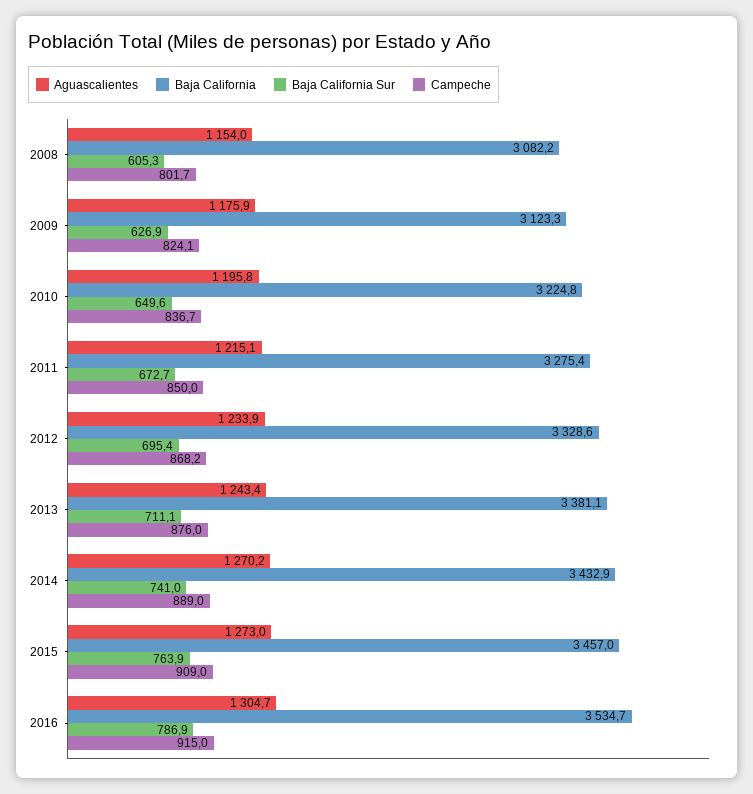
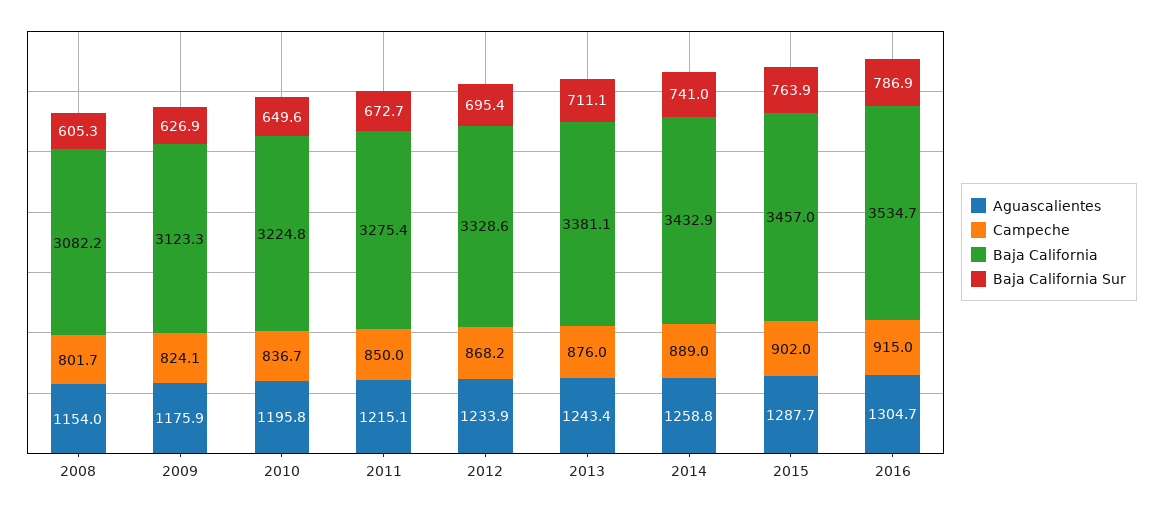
  {
    "Aguascalientes": {
      "2008": 1154,
      "2009": 1175.9,
      "2010": 1195.8,
      "2011": 1215.1,
      "2012": 1233.9,
      "2013": 1243.4,
-     "2014": 1270.2,
+     "2014": 1258.8,
-     "2015": 1273,
+     "2015": 1287.7,
      "2016": 1304.7
    },
    "Baja California": {
      "2008": 3082.2,
      "2009": 3123.3,
      "2010": 3224.8,
      "2011": 3275.4,
      "2012": 3328.6,
      "2013": 3381.1,
      "2014": 3432.9,
      "2015": 3457,
      "2016": 3534.7
    },
    "Baja California Sur": {
      "2008": 605.3,
      "2009": 626.9,
      "2010": 649.6,
      "2011": 672.7,
      "2012": 695.4,
      "2013": 711.1,
      "2014": 741,
      "2015": 763.9,
      "2016": 786.9
    },
    "Campeche": {
      "2008": 801.7,
      "2009": 824.1,
      "2010": 836.7,
      "2011": 850,
      "2012": 868.2,
      "2013": 876,
      "2014": 889,
-     "2015": 909,
+     "2015": 902,
      "2016": 915
    }
  }

